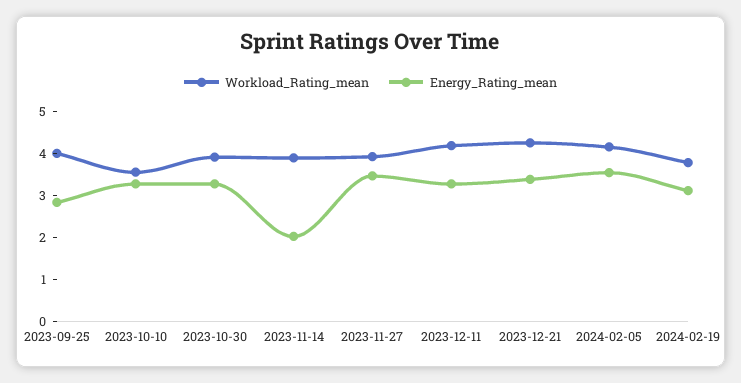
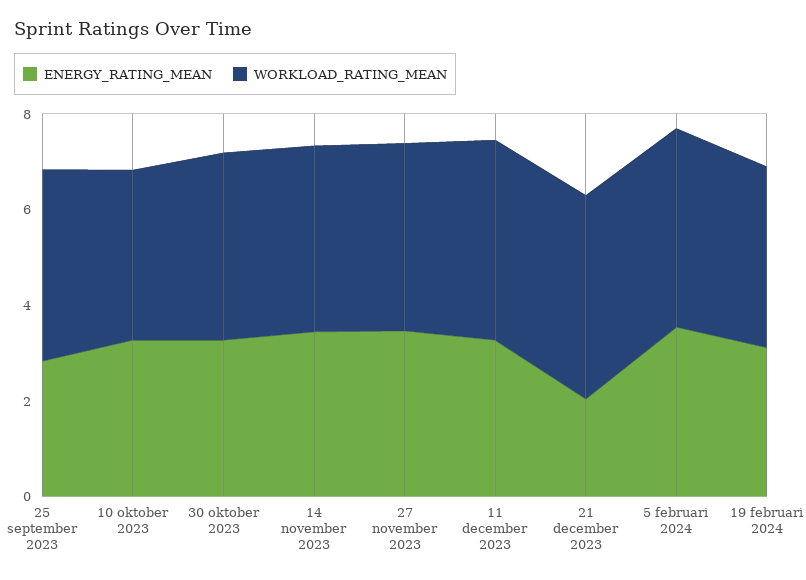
  {
    "Workload_Rating_mean": {
      "2023-09-25": 4,
      "2023-10-10": 3.6,
      "2023-10-30": 4,
      "2023-11-14": 3.8,
      "2023-11-27": 4,
      "2023-12-11": 4.2,
      "2023-12-21": 4.2,
      "2024-02-05": 4.2,
      "2024-02-19": 3.8
    },
    "Energy_Rating_mean": {
      "2023-09-25": 2.8,
      "2023-10-10": 3.2,
      "2023-10-30": 3.2,
-     "2023-11-14": 2,
+     "2023-11-14": 3.5,
      "2023-11-27": 3.4,
      "2023-12-11": 3.2,
-     "2023-12-21": 3.4,
+     "2023-12-21": 2,
      "2024-02-05": 3.6,
      "2024-02-19": 3.2
    }
  }

